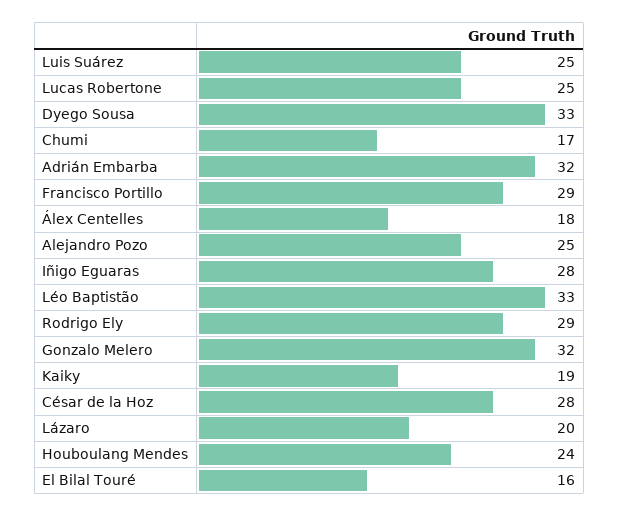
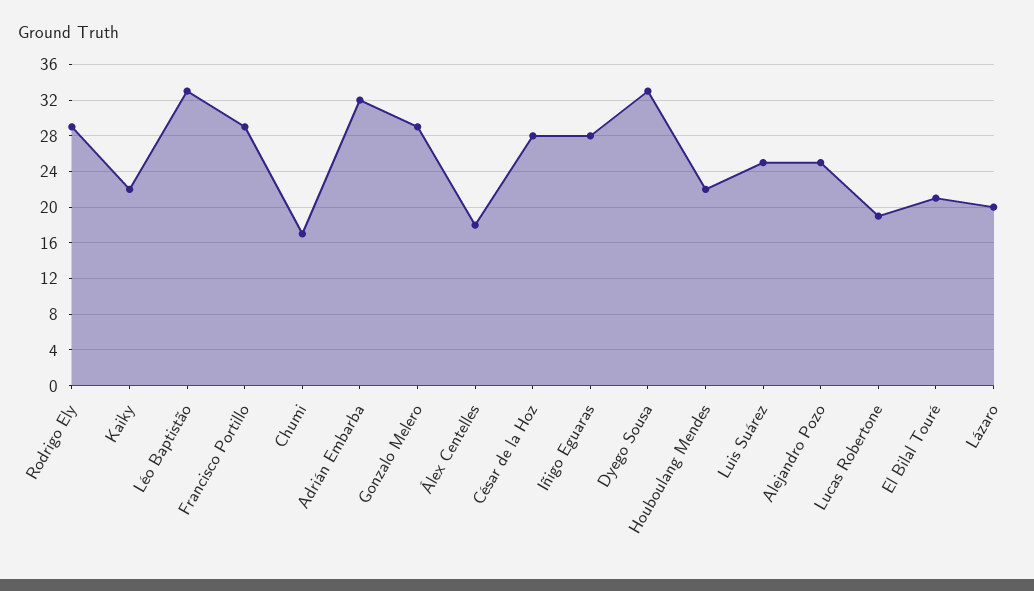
  {
    "Luis Suárez": 25,
-   "Lucas Robertone": 25,
+   "Lucas Robertone": 19,
    "Dyego Sousa": 33,
    "Chumi": 17,
    "Adrián Embarba": 32,
    "Francisco Portillo": 29,
    "Álex Centelles": 18,
    "Alejandro Pozo": 25,
    "Iñigo Eguaras": 28,
    "Léo Baptistão": 33,
    "Rodrigo Ely": 29,
-   "Gonzalo Melero": 32,
+   "Gonzalo Melero": 29,
-   "Kaiky": 19,
+   "Kaiky": 22,
    "César de la Hoz": 28,
    "Lázaro": 20,
-   "Houboulang Mendes": 24,
+   "Houboulang Mendes": 22,
-   "El Bilal Touré": 16
+   "El Bilal Touré": 21
  }

